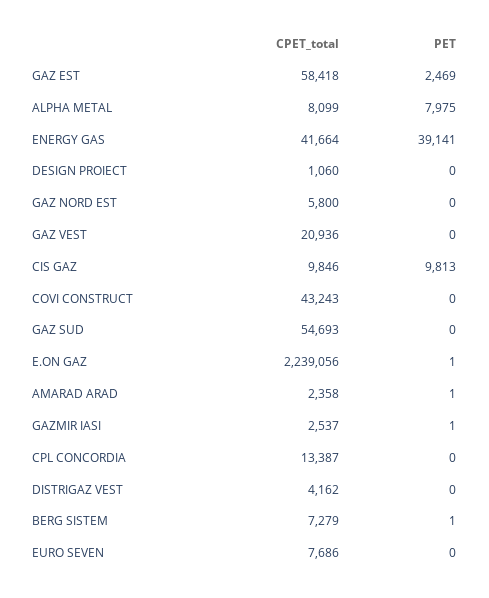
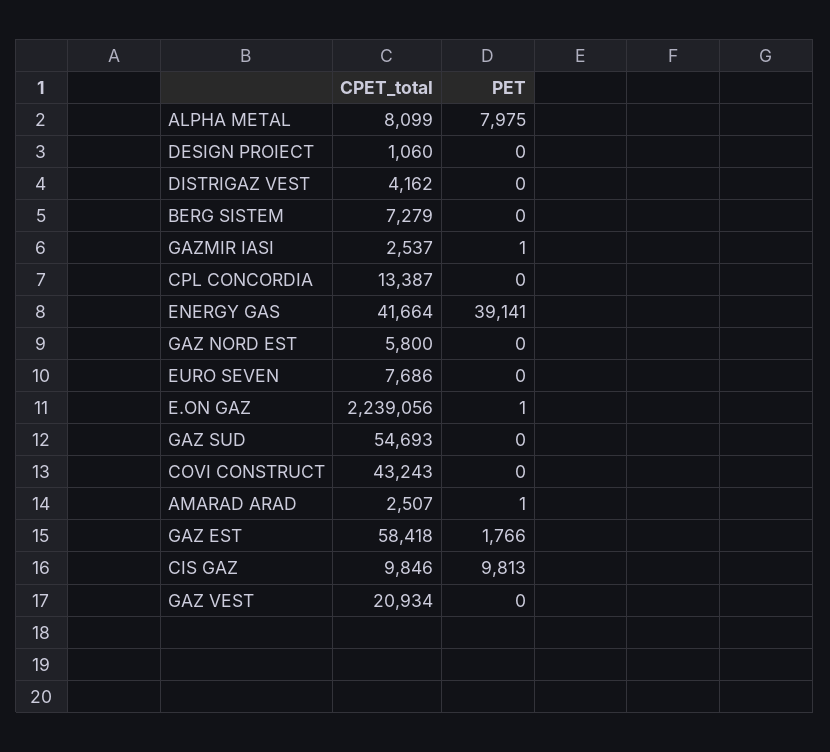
  {
    "CPET_total": {
      "GAZ EST": 58418,
      "ALPHA METAL": 8099,
      "ENERGY GAS": 41664,
      "DESIGN PROIECT": 1060,
      "GAZ NORD EST": 5800,
-     "GAZ VEST": 20936,
+     "GAZ VEST": 20934,
      "CIS GAZ": 9846,
      "COVI CONSTRUCT": 43243,
      "GAZ SUD": 54693,
      "E.ON GAZ": 2239056,
-     "AMARAD ARAD": 2358,
+     "AMARAD ARAD": 2507,
      "GAZMIR IASI": 2537,
      "CPL CONCORDIA": 13387,
      "DISTRIGAZ VEST": 4162,
      "BERG SISTEM": 7279,
      "EURO SEVEN": 7686
    },
    "PET": {
-     "GAZ EST": 2469,
+     "GAZ EST": 1766,
      "ALPHA METAL": 7975,
      "ENERGY GAS": 39141,
      "DESIGN PROIECT": 0,
      "GAZ NORD EST": 0,
      "GAZ VEST": 0,
      "CIS GAZ": 9813,
      "COVI CONSTRUCT": 0,
      "GAZ SUD": 0,
      "E.ON GAZ": 1,
      "AMARAD ARAD": 1,
      "GAZMIR IASI": 1,
      "CPL CONCORDIA": 0,
      "DISTRIGAZ VEST": 0,
-     "BERG SISTEM": 1,
+     "BERG SISTEM": 0,
      "EURO SEVEN": 0
    }
  }

